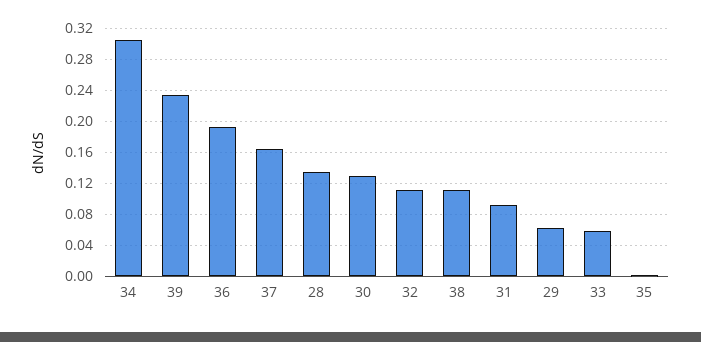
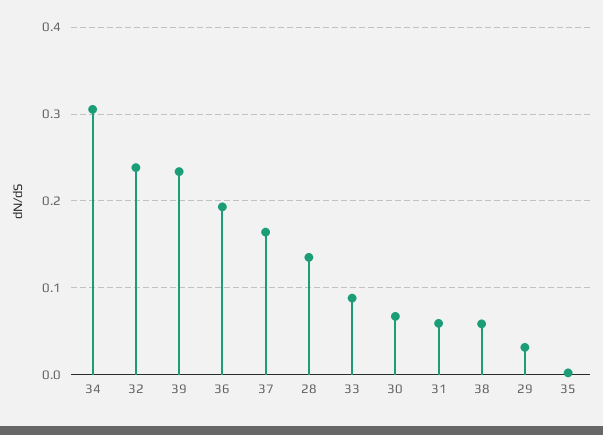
  {
    "34": 0.31,
    "39": 0.23,
    "36": 0.19,
    "37": 0.16,
    "28": 0.14,
-   "30": 0.13,
+   "30": 0.07,
-   "32": 0.11,
+   "32": 0.24,
-   "38": 0.11,
+   "38": 0.06,
-   "31": 0.09,
+   "31": 0.06,
-   "29": 0.06,
+   "29": 0.03,
-   "33": 0.06,
+   "33": 0.09,
    "35": 0
  }

